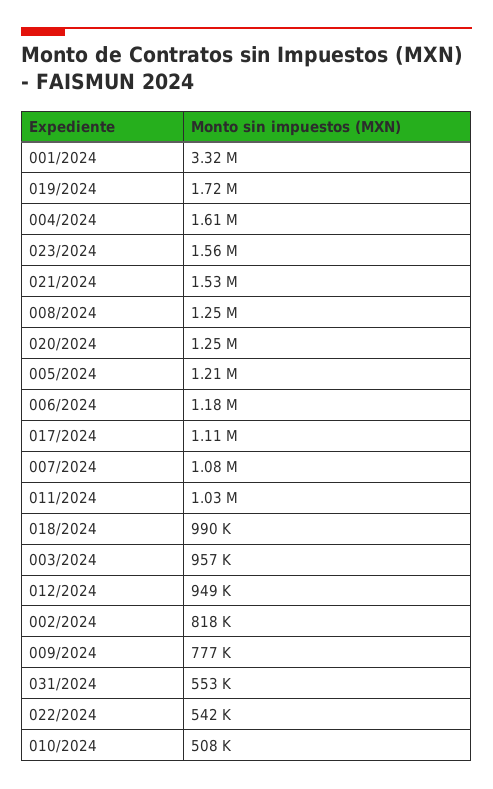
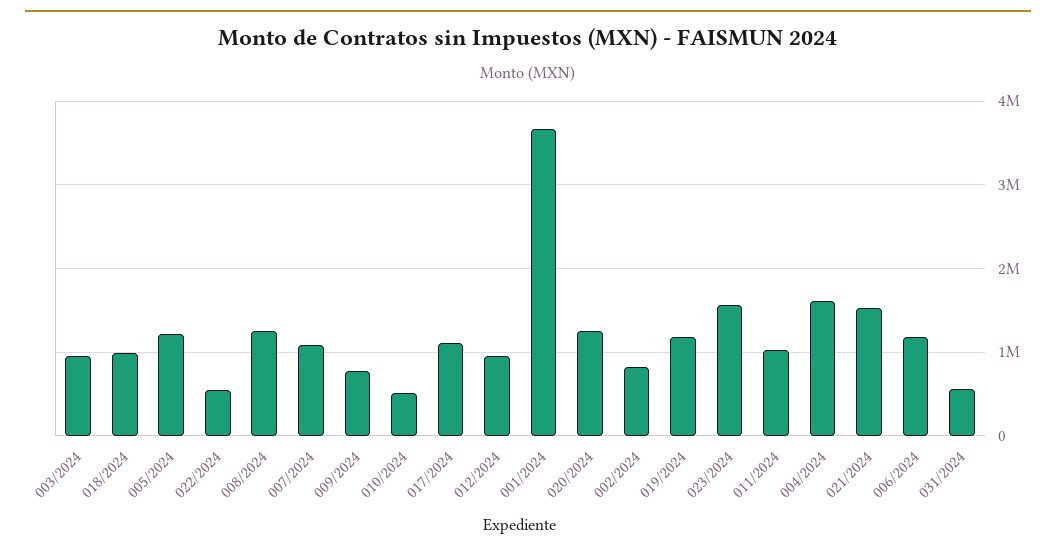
  {
-   "001/2024": 3320000,
+   "001/2024": 3700000,
-   "019/2024": 1720000,
+   "019/2024": 1200000,
    "004/2024": 1610000,
    "023/2024": 1560000,
    "021/2024": 1530000,
    "008/2024": 1250000,
    "020/2024": 1250000,
    "005/2024": 1210000,
    "006/2024": 1180000,
    "017/2024": 1110000,
    "007/2024": 1080000,
    "011/2024": 1030000,
    "018/2024": 990000,
    "003/2024": 957000,
    "012/2024": 949000,
    "002/2024": 818000,
    "009/2024": 777000,
    "031/2024": 553000,
    "022/2024": 542000,
    "010/2024": 508000
  }

